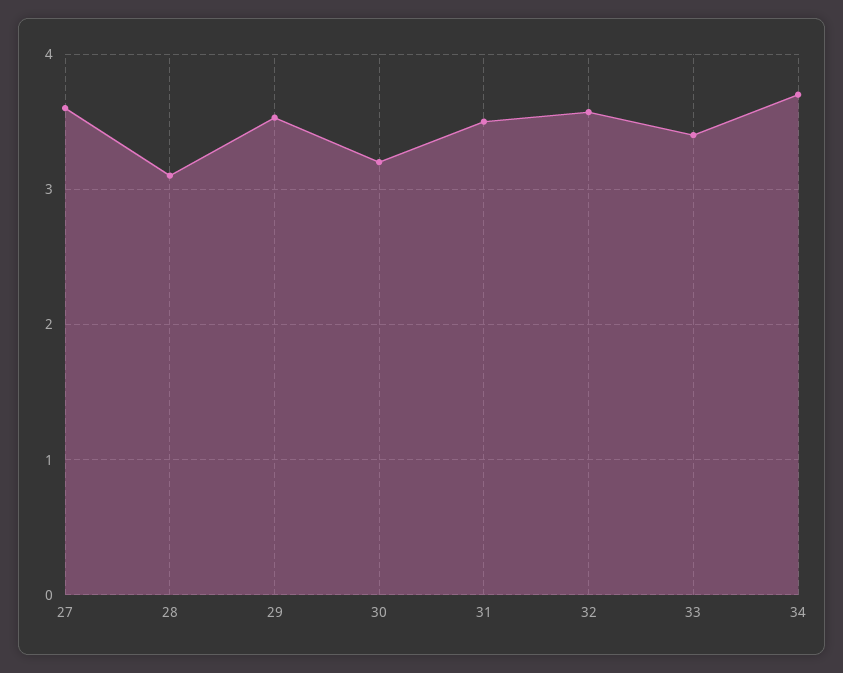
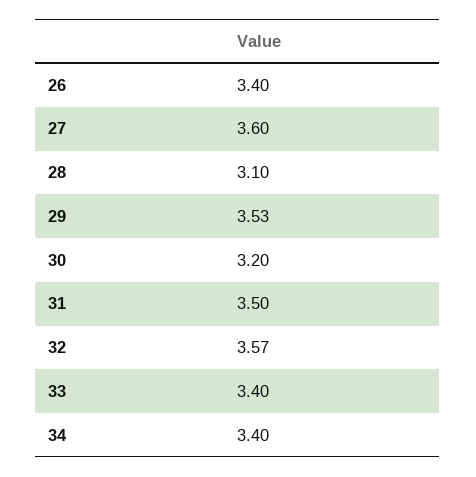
  {
    "27": 3.6,
    "28": 3.1,
    "29": 3.53,
    "30": 3.2,
    "31": 3.5,
    "32": 3.57,
    "33": 3.4,
-   "34": 3.7
+   "34": 3.4,
+   "26": 3.4
  }

